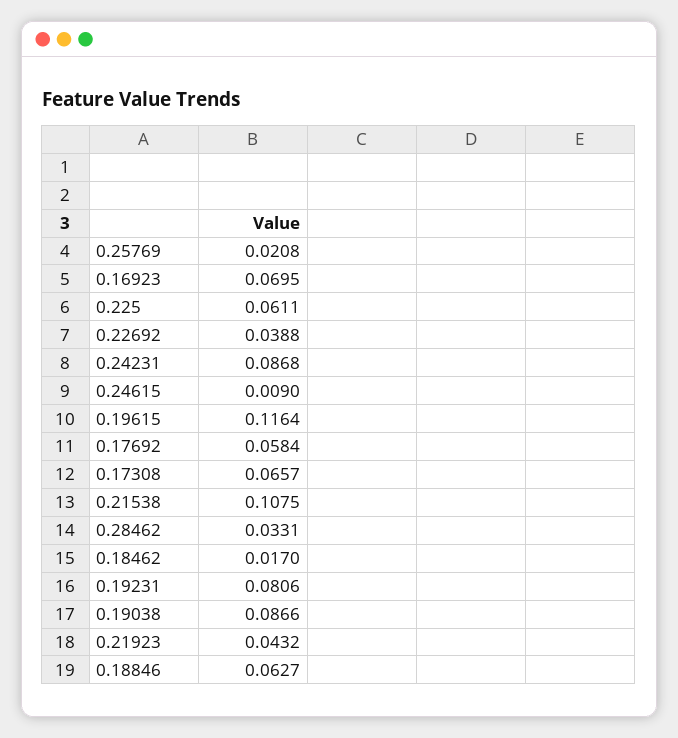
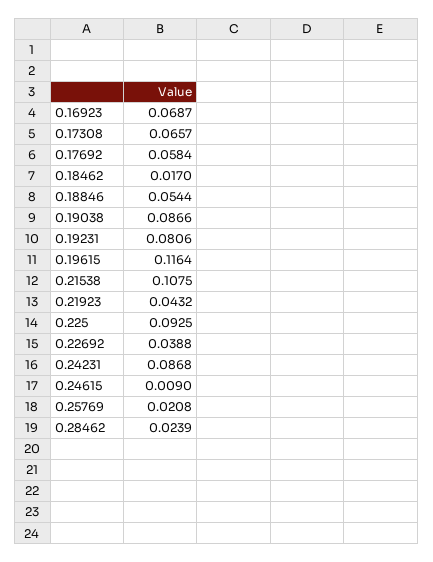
  {
    "0.25769": 0.0208,
-   "0.16923": 0.0695,
+   "0.16923": 0.0687,
-   "0.225": 0.0611,
+   "0.225": 0.0925,
    "0.22692": 0.0388,
    "0.24231": 0.0868,
    "0.24615": 0.009,
    "0.19615": 0.1164,
    "0.17692": 0.0584,
    "0.17308": 0.0657,
    "0.21538": 0.1075,
-   "0.28462": 0.0331,
+   "0.28462": 0.0239,
    "0.18462": 0.017,
    "0.19231": 0.0806,
    "0.19038": 0.0866,
    "0.21923": 0.0432,
-   "0.18846": 0.0627
+   "0.18846": 0.0544
  }

